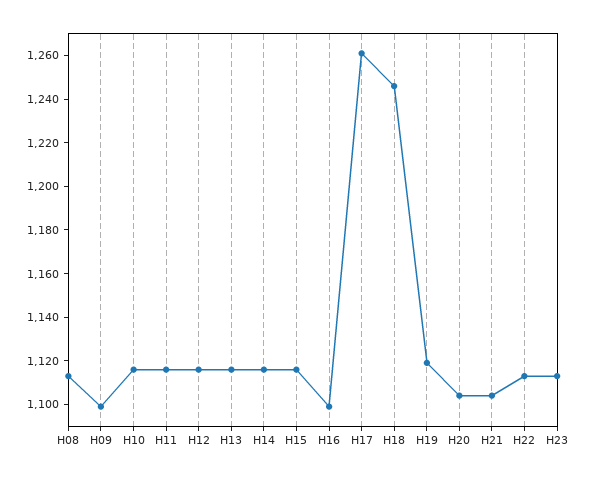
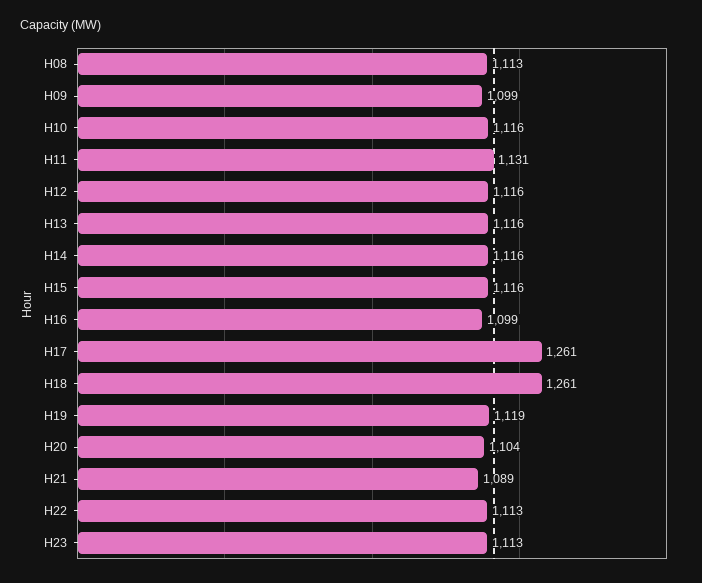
  {
    "H08": 1113,
    "H09": 1099,
    "H10": 1116,
-   "H11": 1115,
+   "H11": 1131,
    "H12": 1116,
    "H13": 1116,
    "H14": 1116,
    "H15": 1116,
    "H16": 1099,
    "H17": 1261,
-   "H18": 1245,
+   "H18": 1261,
    "H19": 1119,
    "H20": 1104,
-   "H21": 1105,
+   "H21": 1089,
    "H22": 1113,
    "H23": 1113
  }

